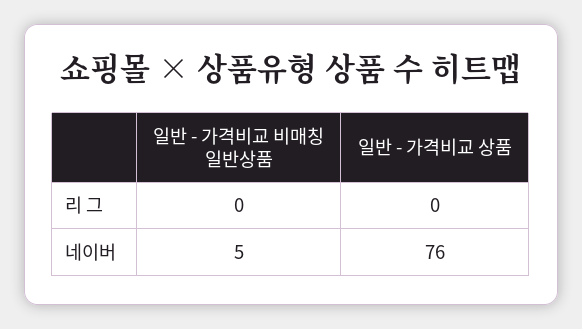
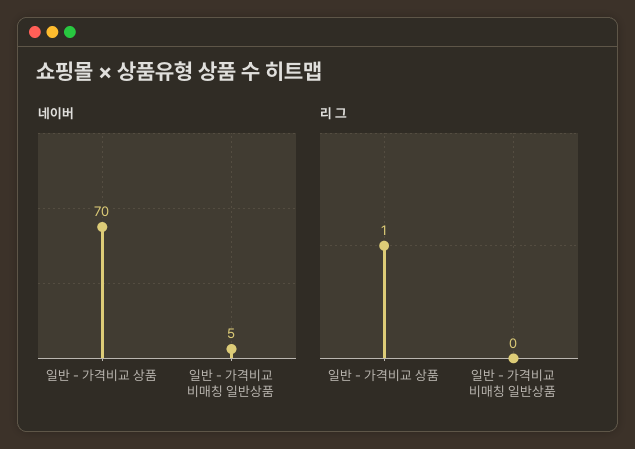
  {
    "리 그": {
      "일반 - 가격비교 비매칭 일반상품": 0,
-     "일반 - 가격비교 상품": 0
+     "일반 - 가격비교 상품": 1
    },
    "네이버": {
      "일반 - 가격비교 비매칭 일반상품": 5,
-     "일반 - 가격비교 상품": 76
+     "일반 - 가격비교 상품": 70
    }
  }

